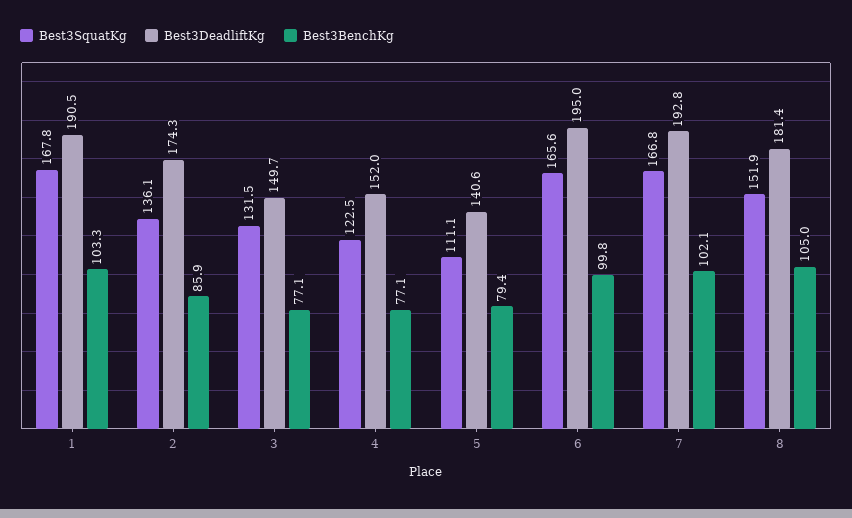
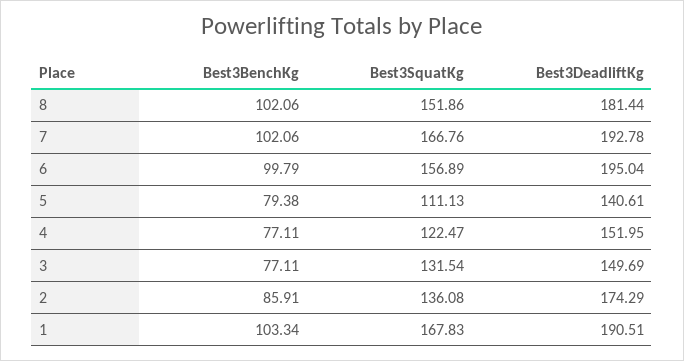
  {
    "Best3SquatKg": {
      "1": 167.83,
      "2": 136.08,
      "3": 131.54,
      "4": 122.47,
      "5": 111.13,
-     "6": 165.6,
+     "6": 156.89,
      "7": 166.76,
      "8": 151.86
    },
    "Best3DeadliftKg": {
      "1": 190.51,
      "2": 174.29,
      "3": 149.69,
      "4": 151.95,
      "5": 140.61,
      "6": 195.04,
      "7": 192.78,
      "8": 181.44
    },
    "Best3BenchKg": {
      "1": 103.34,
      "2": 85.91,
      "3": 77.11,
      "4": 77.11,
      "5": 79.38,
      "6": 99.79,
      "7": 102.06,
-     "8": 105
+     "8": 102.06
    }
  }

